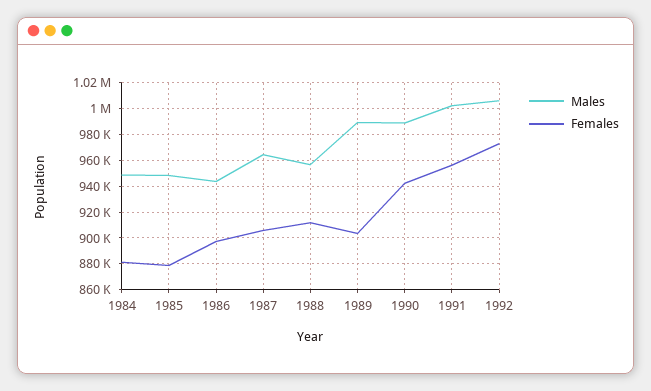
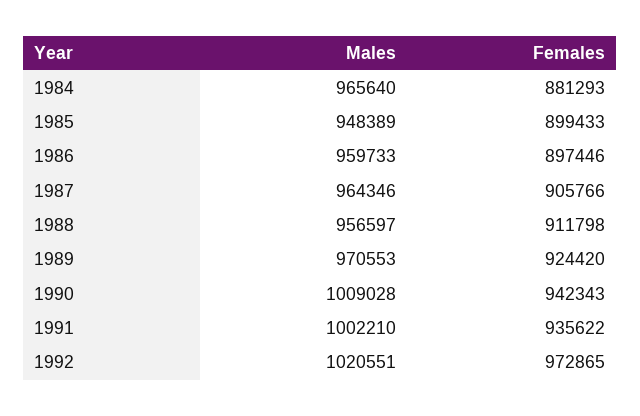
  {
    "Males": {
-     "1984": 950000,
+     "1984": 965640,
      "1985": 948389,
-     "1986": 945000,
+     "1986": 959733,
      "1987": 964346,
      "1988": 956597,
-     "1989": 990000,
+     "1989": 970553,
-     "1990": 990000,
+     "1990": 1009028,
      "1991": 1002210,
-     "1992": 1005000
+     "1992": 1020551
    },
    "Females": {
      "1984": 881293,
-     "1985": 880000,
+     "1985": 899433,
      "1986": 897446,
      "1987": 905766,
      "1988": 911798,
-     "1989": 905000,
+     "1989": 924420,
      "1990": 942343,
-     "1991": 955000,
+     "1991": 935622,
      "1992": 972865
    }
  }

